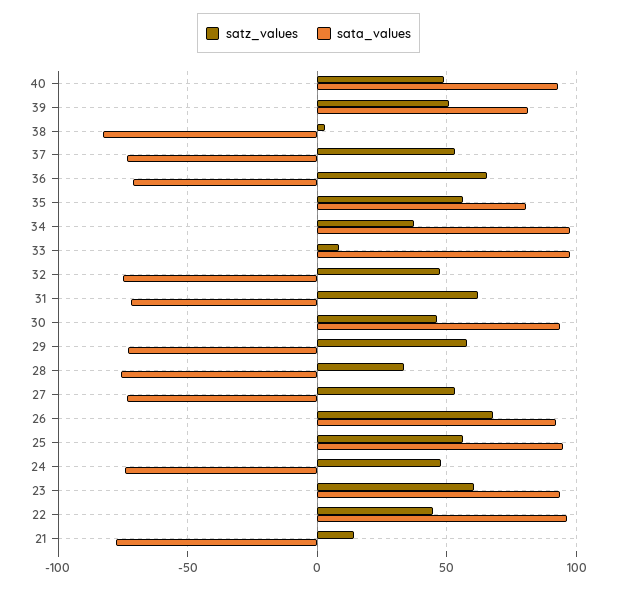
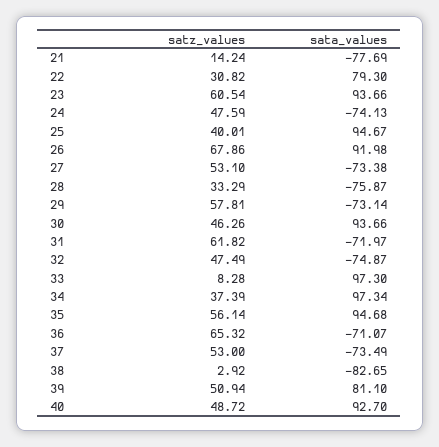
  {
    "satz_values": {
      "40": 48.72,
      "39": 50.94,
      "38": 2.92,
      "37": 53,
      "36": 65.32,
      "35": 56.14,
      "34": 37.39,
      "33": 8.28,
      "32": 47.49,
      "31": 61.82,
      "30": 46.26,
      "29": 57.81,
      "28": 33.29,
      "27": 53.1,
      "26": 67.86,
-     "25": 55,
+     "25": 40.01,
      "24": 47.59,
      "23": 60.54,
-     "22": 45,
+     "22": 30.82,
      "21": 14.24
    },
    "sata_values": {
      "40": 92.7,
      "39": 81.1,
      "38": -82.65,
      "37": -73.49,
      "36": -71.07,
-     "35": 80,
+     "35": 94.68,
      "34": 97.34,
      "33": 97.3,
      "32": -74.87,
      "31": -71.97,
      "30": 93.66,
      "29": -73.14,
      "28": -75.87,
      "27": -73.38,
      "26": 91.98,
      "25": 94.67,
      "24": -74.13,
      "23": 93.66,
-     "22": 95,
+     "22": 79.3,
      "21": -77.69
    }
  }

